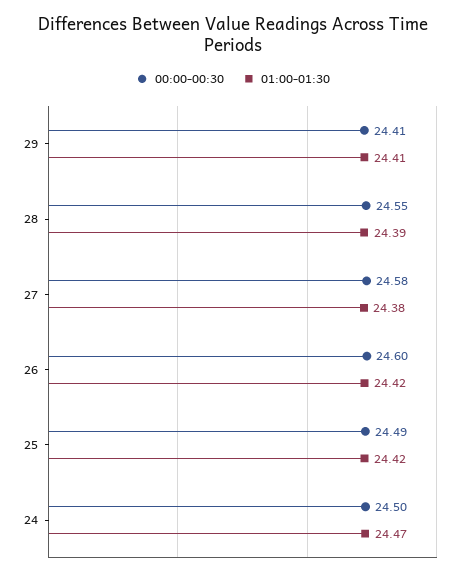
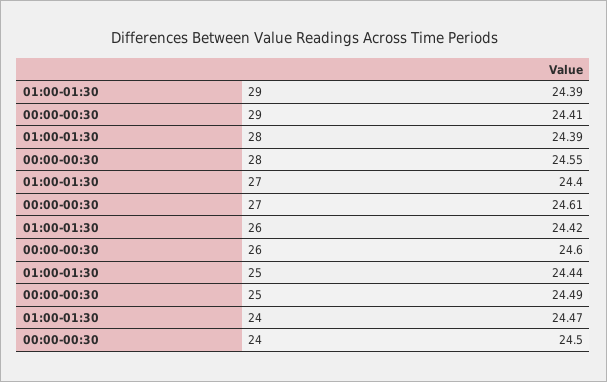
  {
    "00:00-00:30": {
      "29": 24.41,
      "28": 24.55,
-     "27": 24.58,
+     "27": 24.61,
      "26": 24.6,
      "25": 24.49,
      "24": 24.5
    },
    "01:00-01:30": {
-     "29": 24.41,
+     "29": 24.39,
      "28": 24.39,
-     "27": 24.38,
+     "27": 24.4,
      "26": 24.42,
-     "25": 24.42,
+     "25": 24.44,
      "24": 24.47
    }
  }

